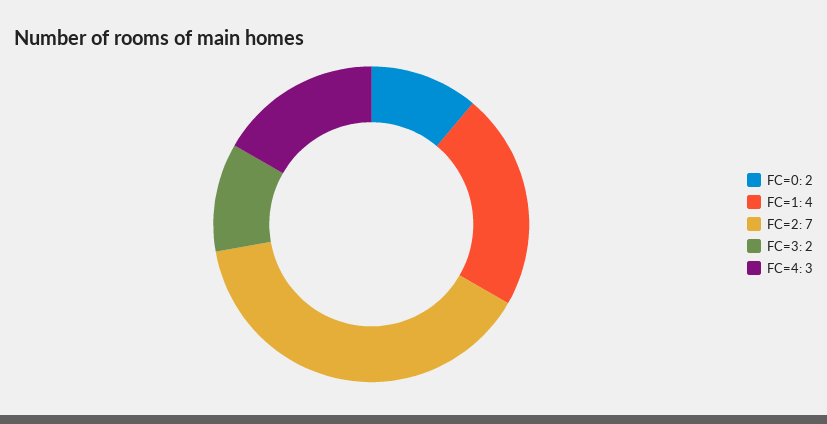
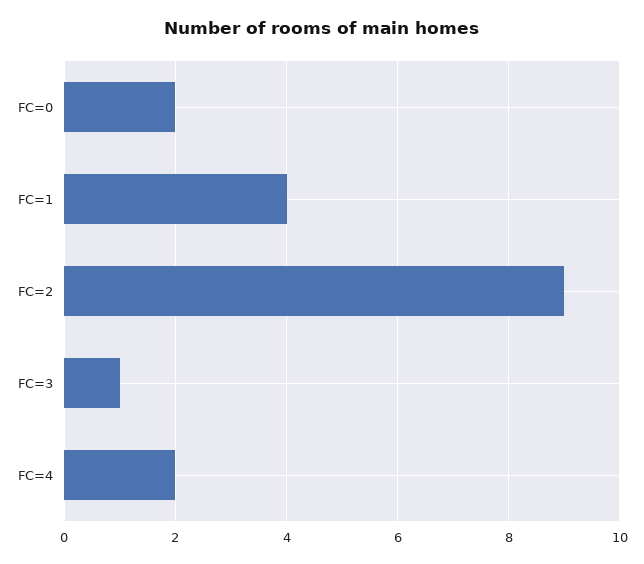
  {
    "FC=0": 2,
    "FC=1": 4,
-   "FC=2": 7,
+   "FC=2": 9,
-   "FC=3": 2,
+   "FC=3": 1,
-   "FC=4": 3
+   "FC=4": 2
  }

